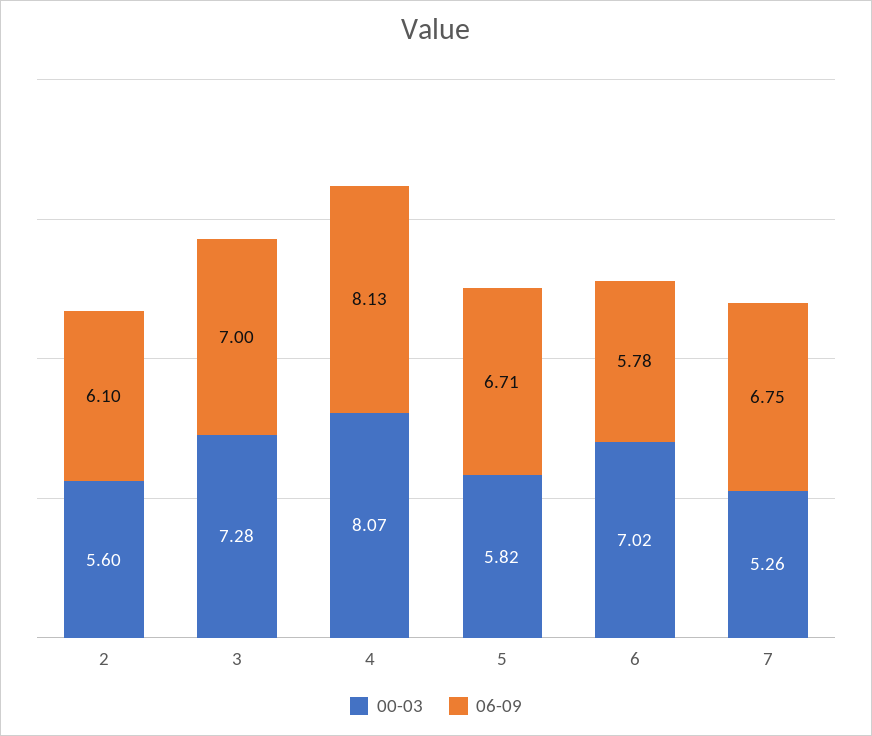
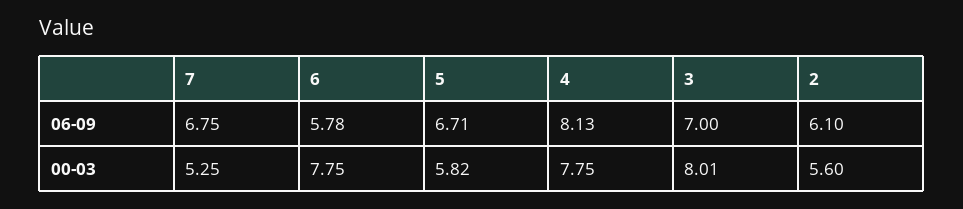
  {
    "00-03": {
      "2": 5.6,
-     "3": 7.28,
+     "3": 8.01,
-     "4": 8.07,
+     "4": 7.75,
      "5": 5.82,
-     "6": 7.02,
+     "6": 7.75,
-     "7": 5.26
+     "7": 5.25
    },
    "06-09": {
      "2": 6.1,
      "3": 7,
      "4": 8.13,
      "5": 6.71,
      "6": 5.78,
      "7": 6.75
    }
  }

